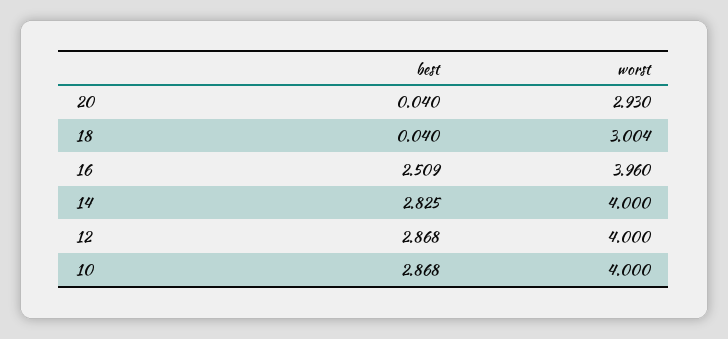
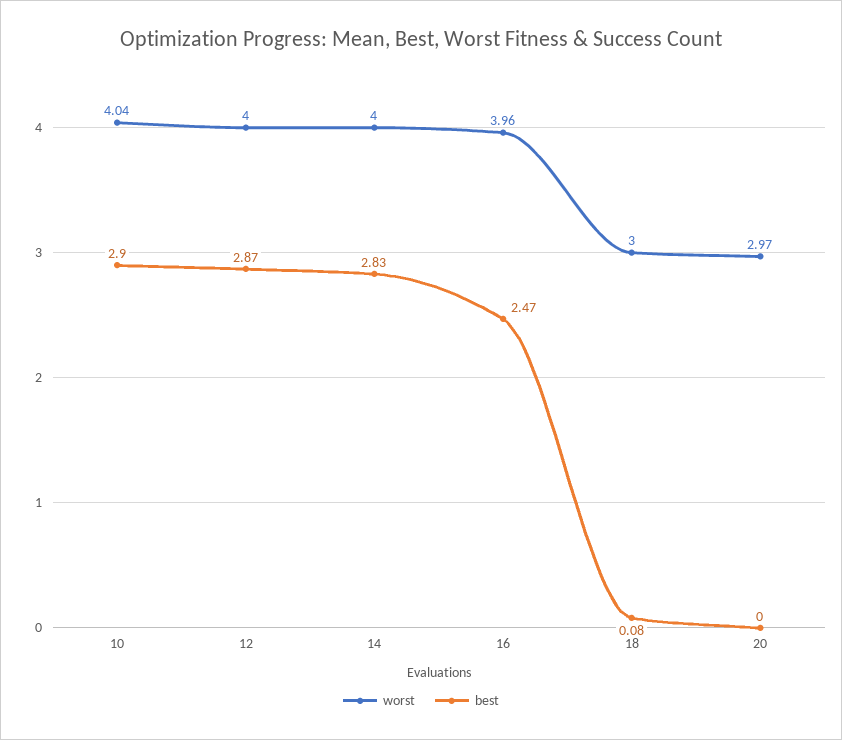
  {
    "best": {
-     "20": 0.04,
+     "20": 0,
-     "18": 0.04,
+     "18": 0.08,
-     "16": 2.509,
+     "16": 2.47,
      "14": 2.825,
      "12": 2.868,
-     "10": 2.868
+     "10": 2.9
    },
    "worst": {
-     "20": 2.93,
+     "20": 2.97,
      "18": 3.004,
      "16": 3.96,
      "14": 4,
      "12": 4,
-     "10": 4
+     "10": 4.04
    }
  }

